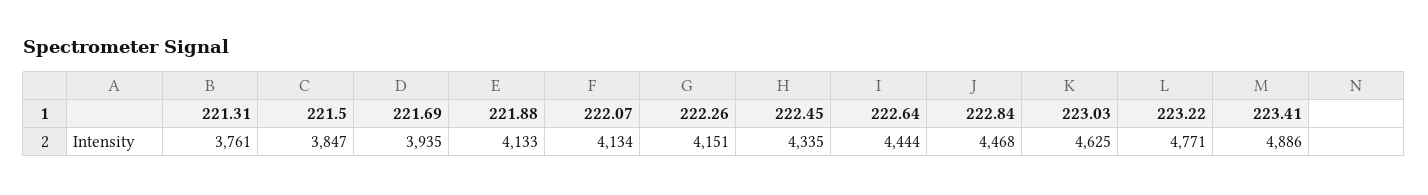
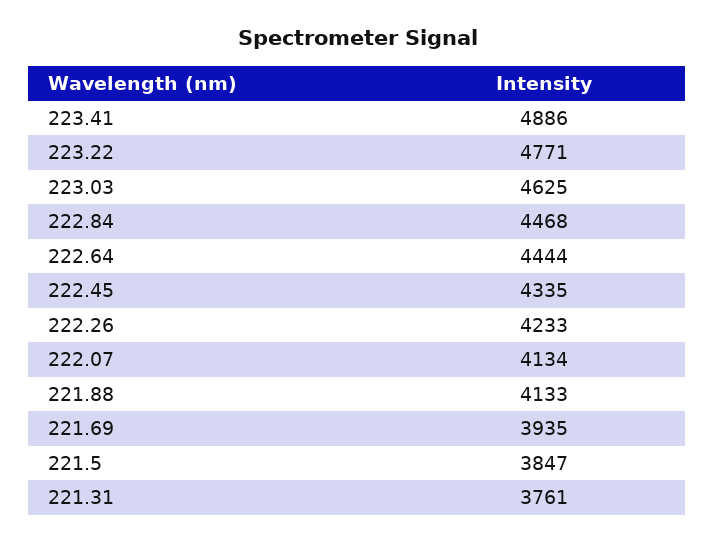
  {
    "221.31": 3761,
    "221.5": 3847,
    "221.69": 3935,
    "221.88": 4133,
    "222.07": 4134,
-   "222.26": 4151,
+   "222.26": 4233,
    "222.45": 4335,
    "222.64": 4444,
    "222.84": 4468,
    "223.03": 4625,
    "223.22": 4771,
    "223.41": 4886
  }

